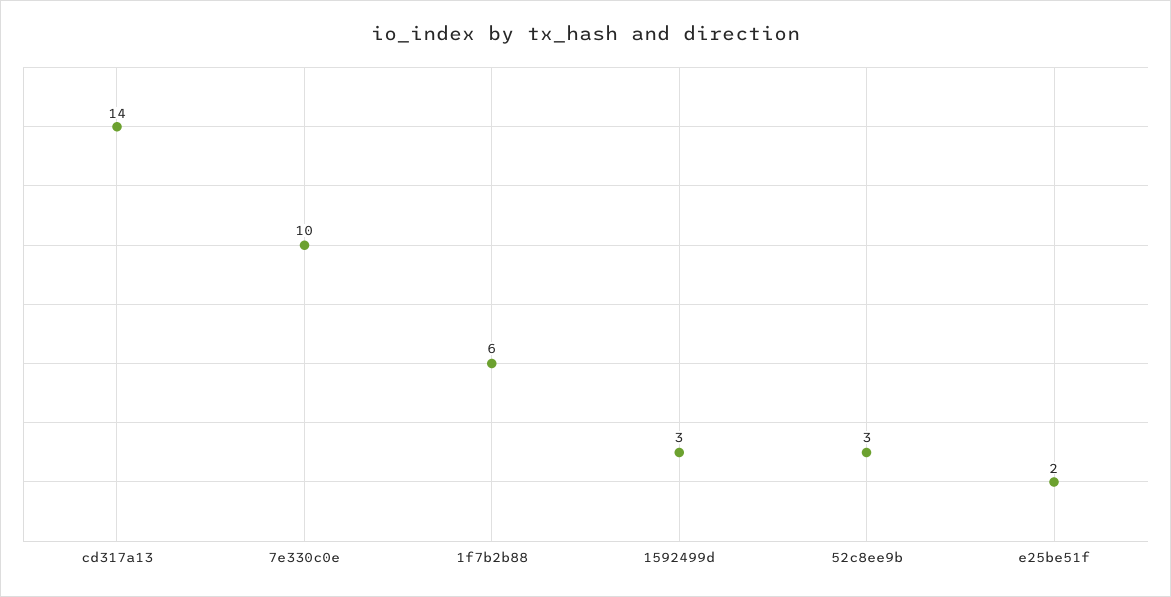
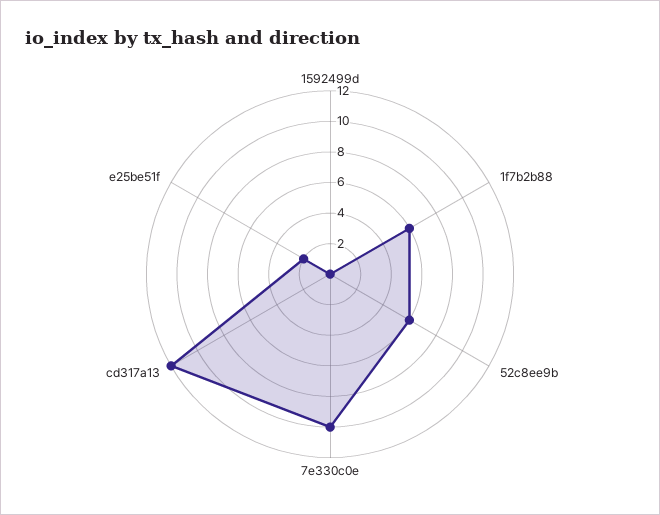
  {
-   "cd317a13": 14,
+   "cd317a13": 12,
    "7e330c0e": 10,
    "1f7b2b88": 6,
-   "1592499d": 3,
+   "1592499d": 0,
-   "52c8ee9b": 3,
+   "52c8ee9b": 6,
    "e25be51f": 2
  }

